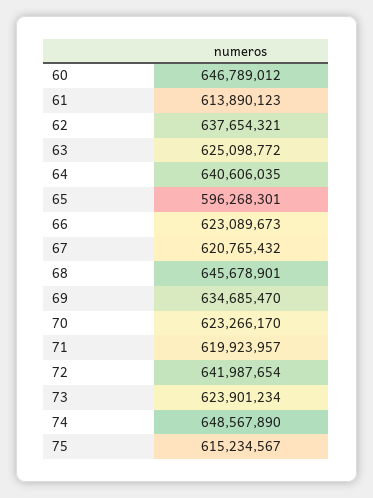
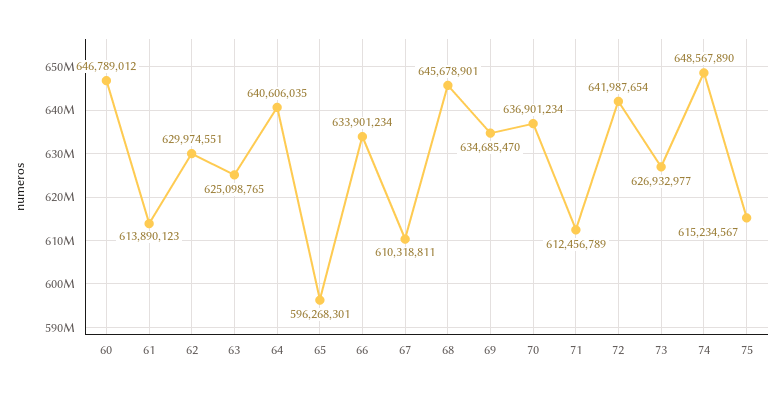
  {
    "60": 646789012,
    "61": 613890123,
-   "62": 637654321,
+   "62": 629974551,
-   "63": 625098772,
+   "63": 625098765,
    "64": 640606035,
    "65": 596268301,
-   "66": 623089673,
+   "66": 633901234,
-   "67": 620765432,
+   "67": 610318811,
    "68": 645678901,
    "69": 634685470,
-   "70": 623266170,
+   "70": 636901234,
-   "71": 619923957,
+   "71": 612456789,
    "72": 641987654,
-   "73": 623901234,
+   "73": 626932977,
    "74": 648567890,
    "75": 615234567
  }

